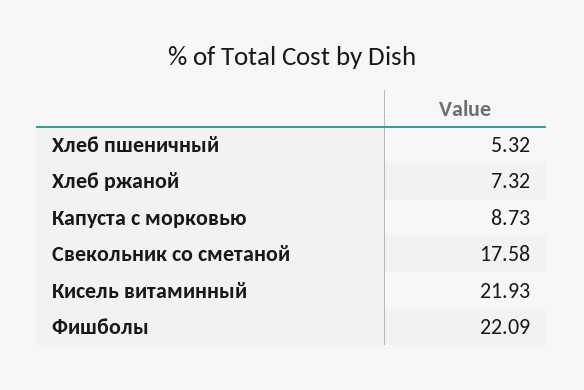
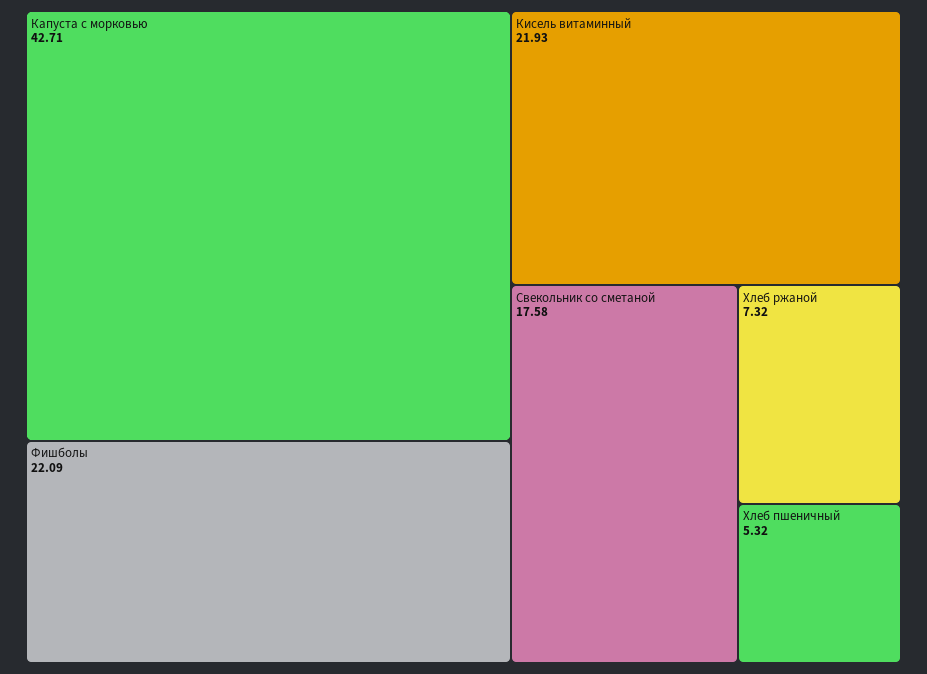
  {
    "Хлеб пшеничный": 5.32,
    "Хлеб ржаной": 7.32,
-   "Капуста с морковью": 8.73,
+   "Капуста с морковью": 42.71,
    "Свекольник со сметаной": 17.58,
    "Кисель витаминный": 21.93,
    "Фишболы": 22.09
  }

